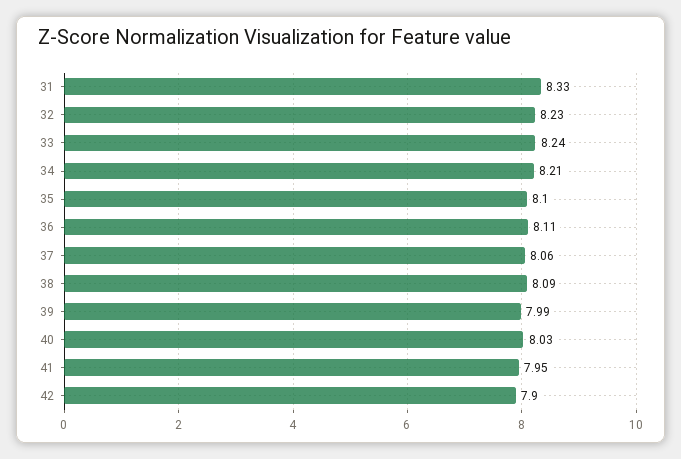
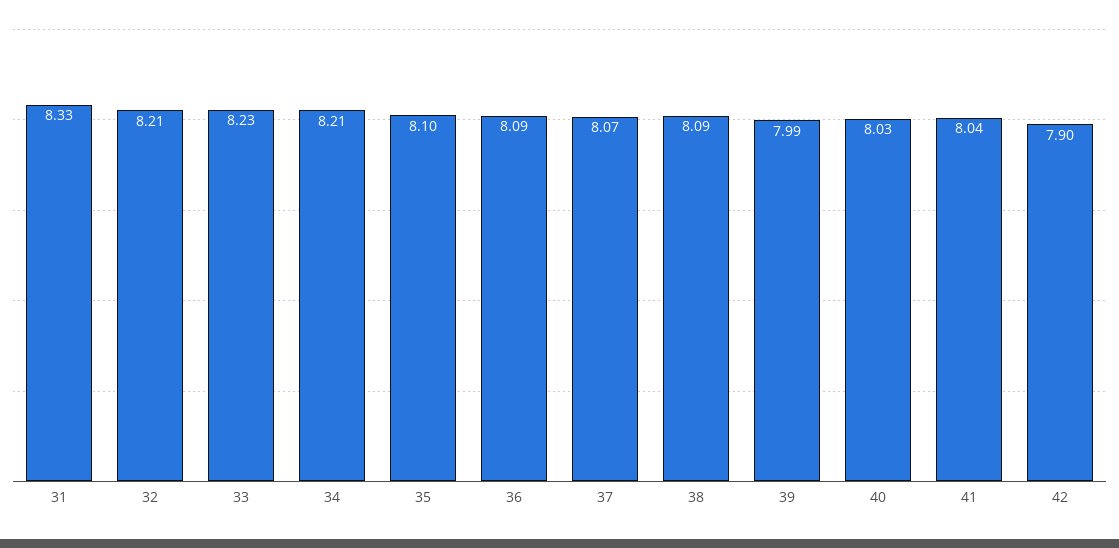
  {
    "31": 8.33,
-   "32": 8.23,
+   "32": 8.21,
-   "33": 8.24,
+   "33": 8.23,
    "34": 8.21,
    "35": 8.1,
-   "36": 8.11,
+   "36": 8.09,
-   "37": 8.06,
+   "37": 8.07,
    "38": 8.09,
    "39": 7.99,
    "40": 8.03,
-   "41": 7.95,
+   "41": 8.04,
    "42": 7.9
  }

